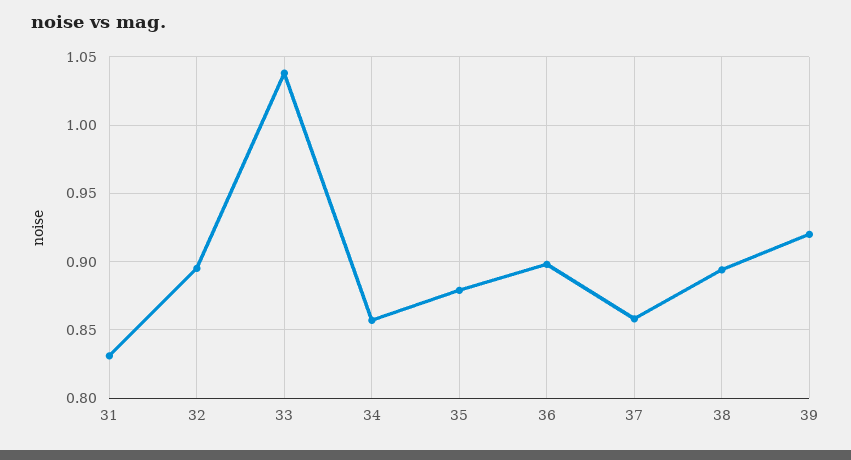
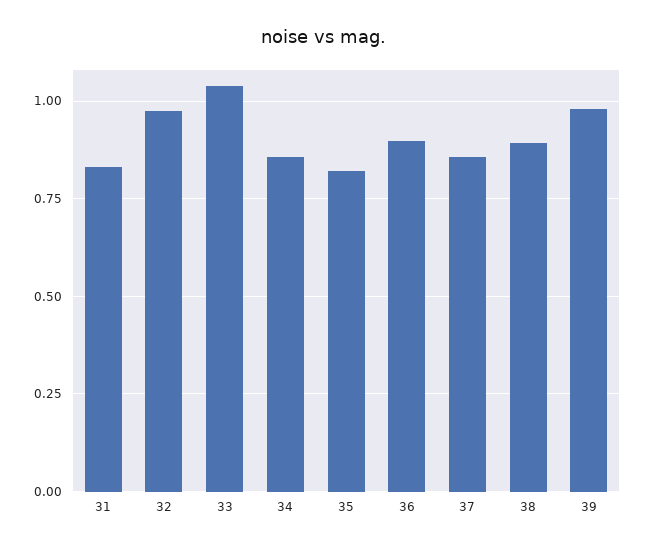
  {
    "31": 0.83,
-   "32": 0.895,
+   "32": 0.975,
    "33": 1.04,
    "34": 0.855,
-   "35": 0.88,
+   "35": 0.825,
    "36": 0.9,
    "37": 0.86,
    "38": 0.895,
-   "39": 0.92
+   "39": 0.975
  }

